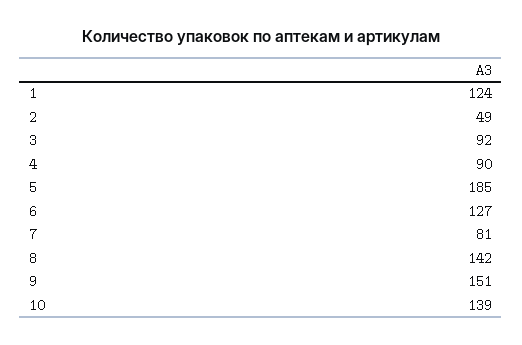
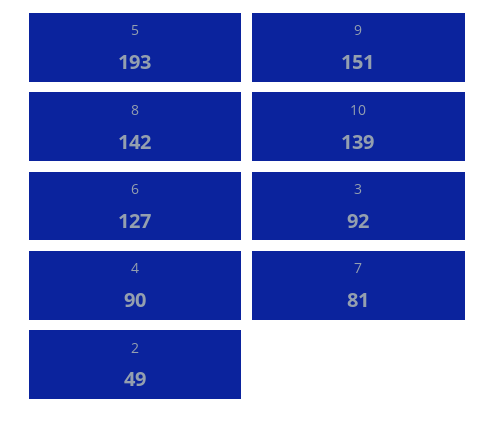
  {
-   "1": 124,
    "2": 49,
    "3": 92,
    "4": 90,
-   "5": 185,
+   "5": 193,
    "6": 127,
    "7": 81,
    "8": 142,
    "9": 151,
    "10": 139
  }

